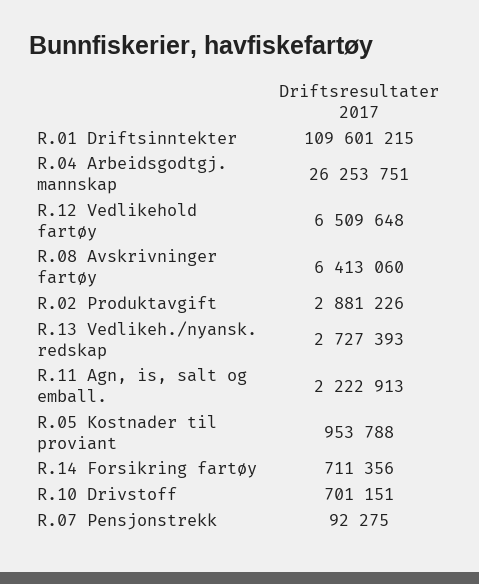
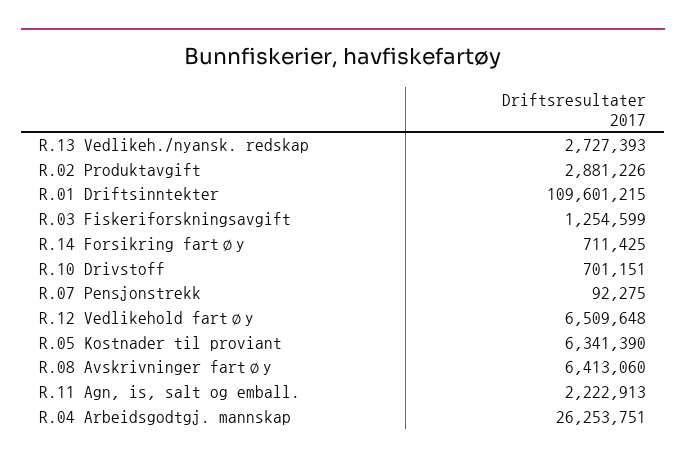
  {
    "R.01 Driftsinntekter": 109601215,
    "R.04 Arbeidsgodtgj. mannskap": 26253751,
    "R.12 Vedlikehold fartøy": 6509648,
    "R.08 Avskrivninger fartøy": 6413060,
    "R.02 Produktavgift": 2881226,
    "R.13 Vedlikeh./nyansk. redskap": 2727393,
    "R.11 Agn, is, salt og emball.": 2222913,
-   "R.05 Kostnader til proviant": 953788,
+   "R.05 Kostnader til proviant": 6341390,
-   "R.14 Forsikring fartøy": 711356,
+   "R.14 Forsikring fartøy": 711425,
    "R.10 Drivstoff": 701151,
-   "R.07 Pensjonstrekk": 92275
+   "R.07 Pensjonstrekk": 92275,
+   "R.03 Fiskeriforskningsavgift": 1254599
  }

